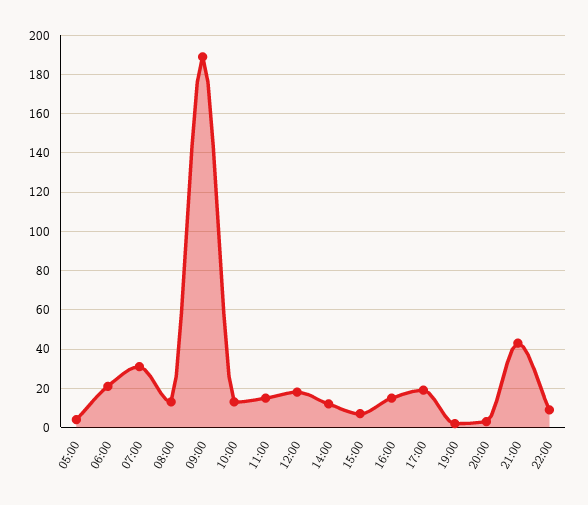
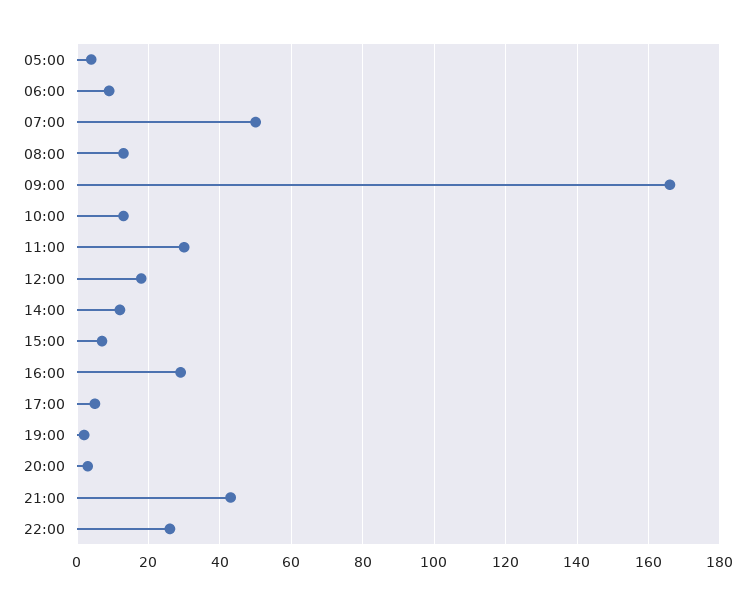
  {
    "05:00": 5,
-   "06:00": 20,
+   "06:00": 10,
-   "07:00": 30,
+   "07:00": 50,
    "08:00": 15,
-   "09:00": 190,
+   "09:00": 165,
    "10:00": 15,
-   "11:00": 15,
+   "11:00": 30,
    "12:00": 20,
    "14:00": 10,
    "15:00": 5,
-   "16:00": 15,
+   "16:00": 30,
-   "17:00": 20,
+   "17:00": 5,
    "19:00": 0,
    "20:00": 5,
    "21:00": 45,
-   "22:00": 10
+   "22:00": 25
  }

